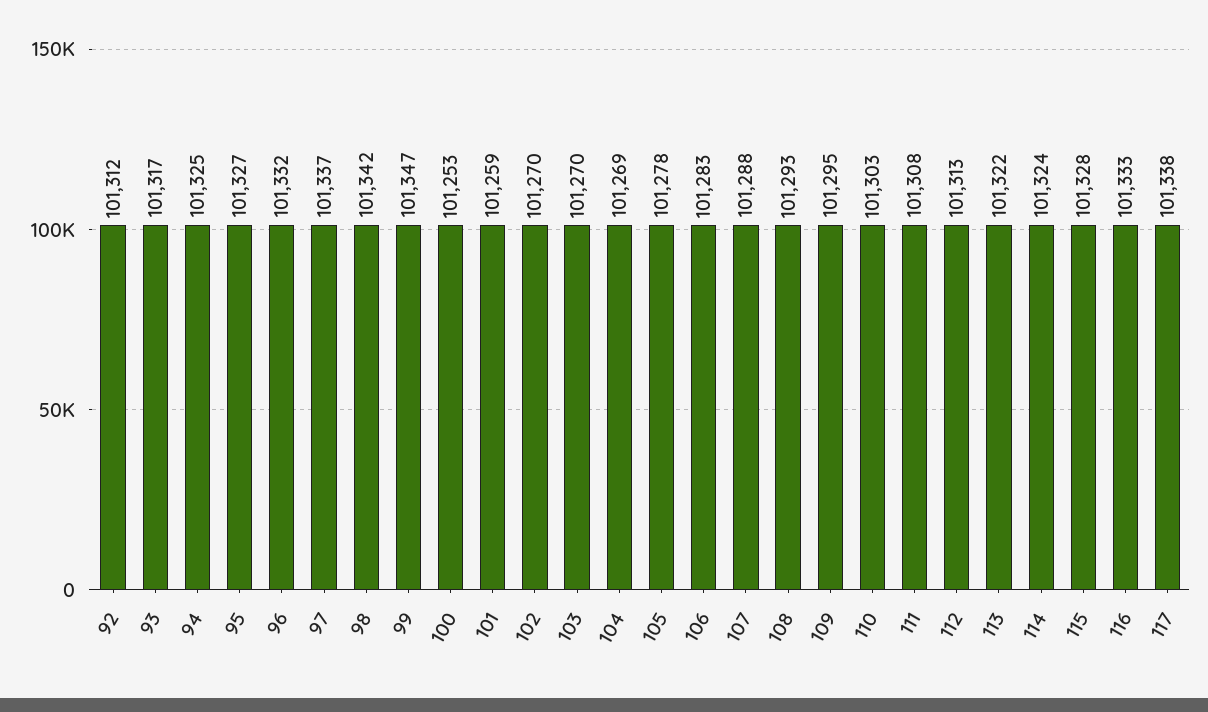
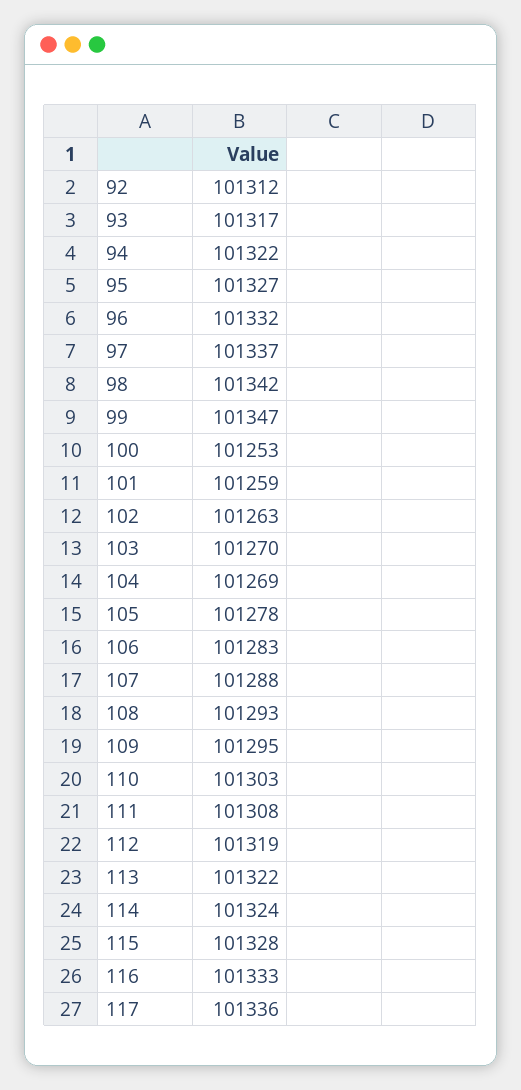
  {
    "92": 101312,
    "93": 101317,
-   "94": 101325,
+   "94": 101322,
    "95": 101327,
    "96": 101332,
    "97": 101337,
    "98": 101342,
    "99": 101347,
    "100": 101253,
    "101": 101259,
-   "102": 101270,
+   "102": 101263,
    "103": 101270,
    "104": 101269,
    "105": 101278,
    "106": 101283,
    "107": 101288,
    "108": 101293,
    "109": 101295,
    "110": 101303,
    "111": 101308,
-   "112": 101313,
+   "112": 101319,
    "113": 101322,
    "114": 101324,
    "115": 101328,
    "116": 101333,
-   "117": 101338
+   "117": 101336
  }

